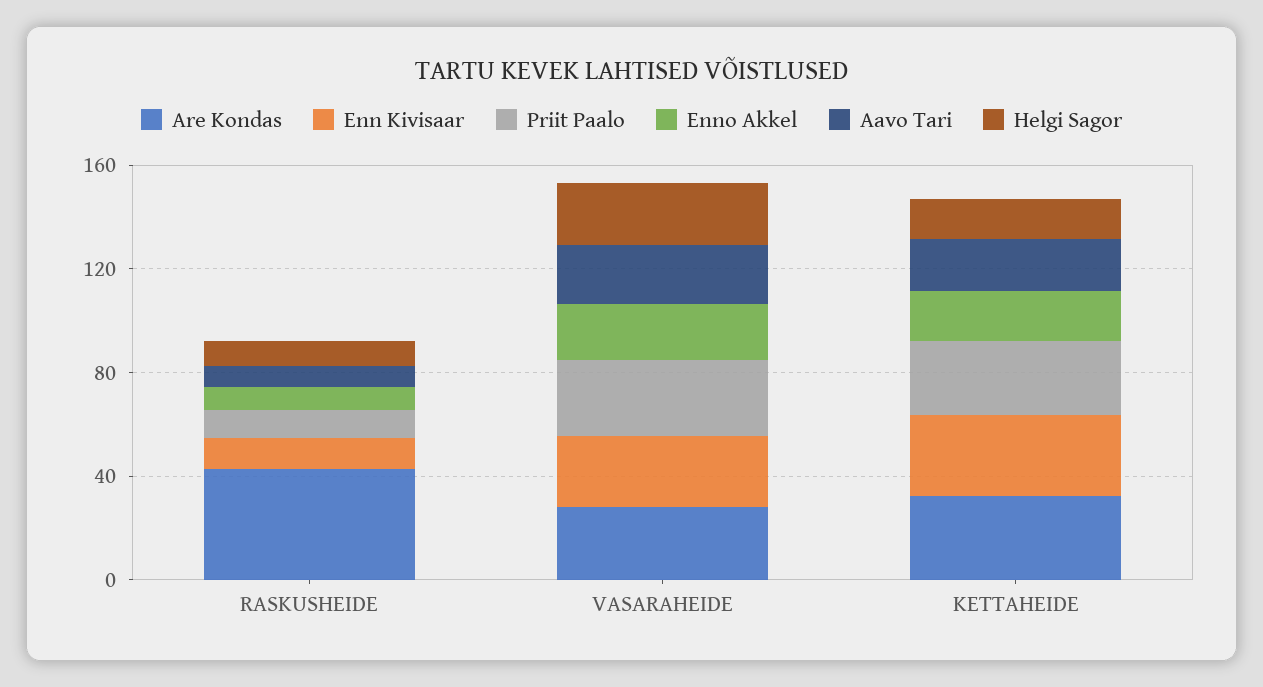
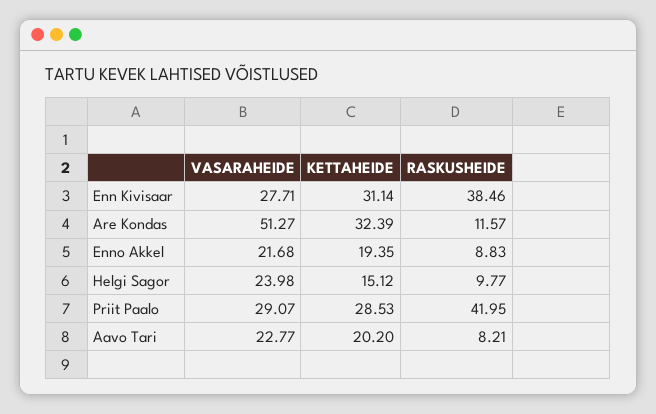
  {
    "Are Kondas": {
-     "RASKUSHEIDE": 40,
+     "RASKUSHEIDE": 11.57,
-     "VASARAHEIDE": 30,
+     "VASARAHEIDE": 51.27,
      "KETTAHEIDE": 32.39
    },
    "Enn Kivisaar": {
-     "RASKUSHEIDE": 10,
+     "RASKUSHEIDE": 38.46,
      "VASARAHEIDE": 27.71,
      "KETTAHEIDE": 31.14
    },
    "Priit Paalo": {
-     "RASKUSHEIDE": 10,
+     "RASKUSHEIDE": 41.95,
      "VASARAHEIDE": 29.07,
      "KETTAHEIDE": 28.53
    },
    "Enno Akkel": {
      "RASKUSHEIDE": 8.83,
      "VASARAHEIDE": 21.68,
      "KETTAHEIDE": 19.35
    },
    "Aavo Tari": {
      "RASKUSHEIDE": 8.21,
      "VASARAHEIDE": 22.77,
      "KETTAHEIDE": 20.2
    },
    "Helgi Sagor": {
      "RASKUSHEIDE": 9.77,
      "VASARAHEIDE": 23.98,
      "KETTAHEIDE": 15.12
    }
  }

